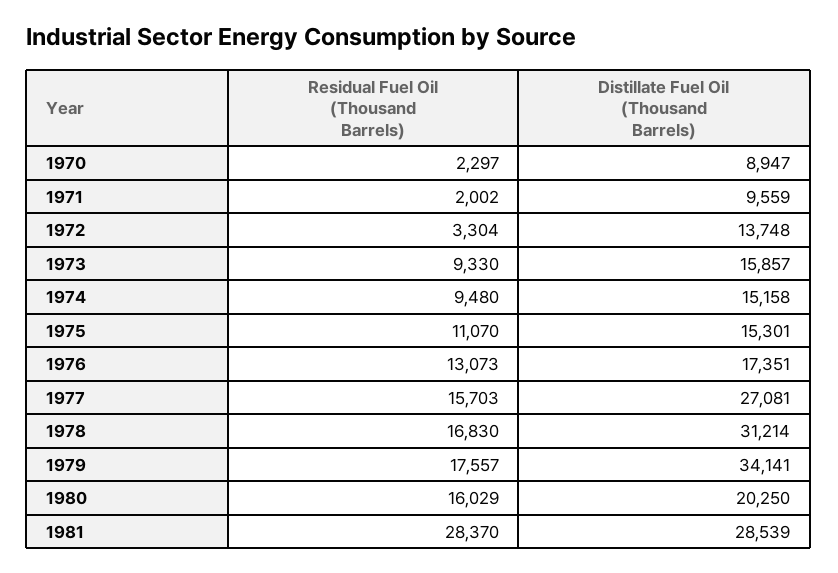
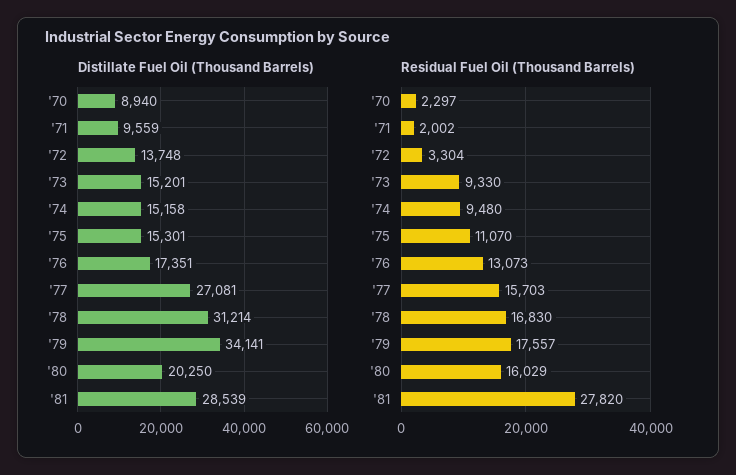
  {
    "Residual Fuel Oil (Thousand Barrels)": {
      "1970": 2297,
      "1971": 2002,
      "1972": 3304,
      "1973": 9330,
      "1974": 9480,
      "1975": 11070,
      "1976": 13073,
      "1977": 15703,
      "1978": 16830,
      "1979": 17557,
      "1980": 16029,
-     "1981": 28370
+     "1981": 27820
    },
    "Distillate Fuel Oil (Thousand Barrels)": {
-     "1970": 8947,
+     "1970": 8940,
      "1971": 9559,
      "1972": 13748,
-     "1973": 15857,
+     "1973": 15201,
      "1974": 15158,
      "1975": 15301,
      "1976": 17351,
      "1977": 27081,
      "1978": 31214,
      "1979": 34141,
      "1980": 20250,
      "1981": 28539
    }
  }

